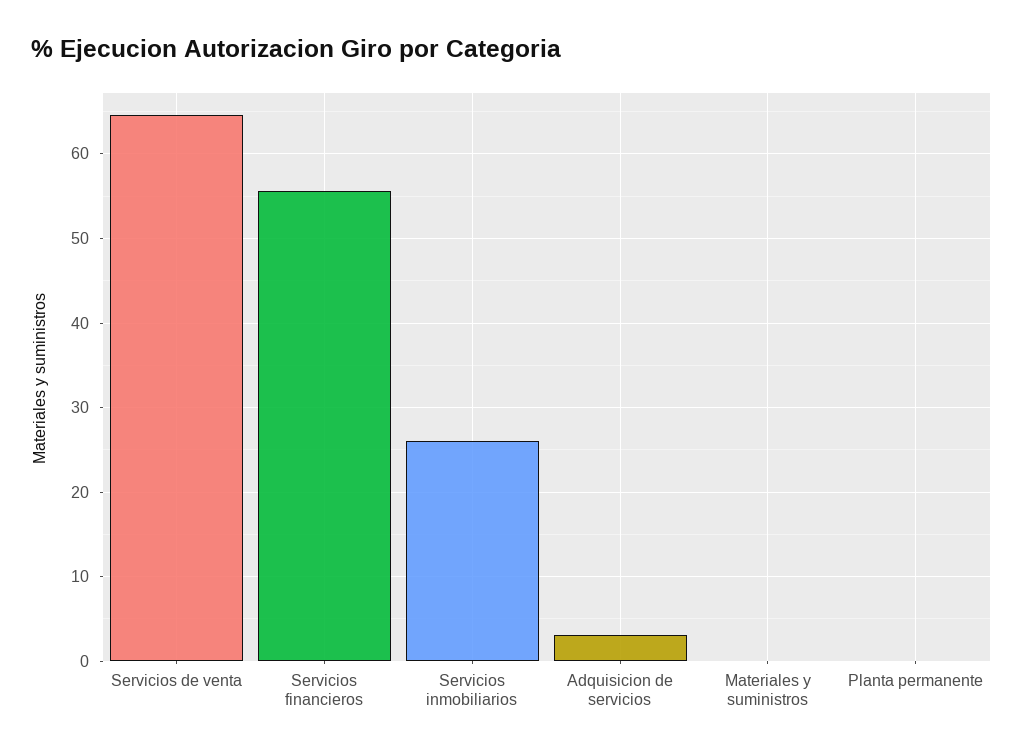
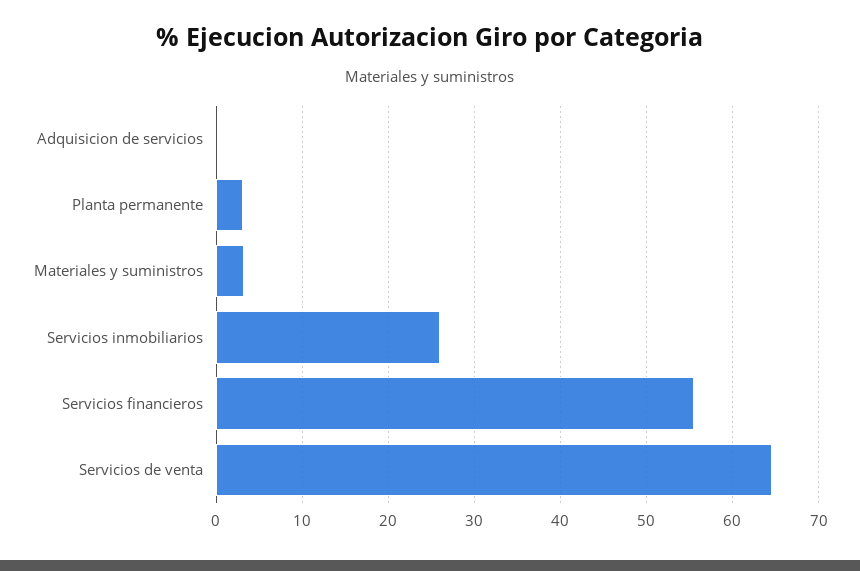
  {
    "Servicios de venta": 65,
    "Servicios financieros": 56,
    "Servicios inmobiliarios": 26,
-   "Adquisicion de servicios": 3,
+   "Adquisicion de servicios": 0,
-   "Materiales y suministros": 0,
+   "Materiales y suministros": 3,
-   "Planta permanente": 0
+   "Planta permanente": 3
  }

